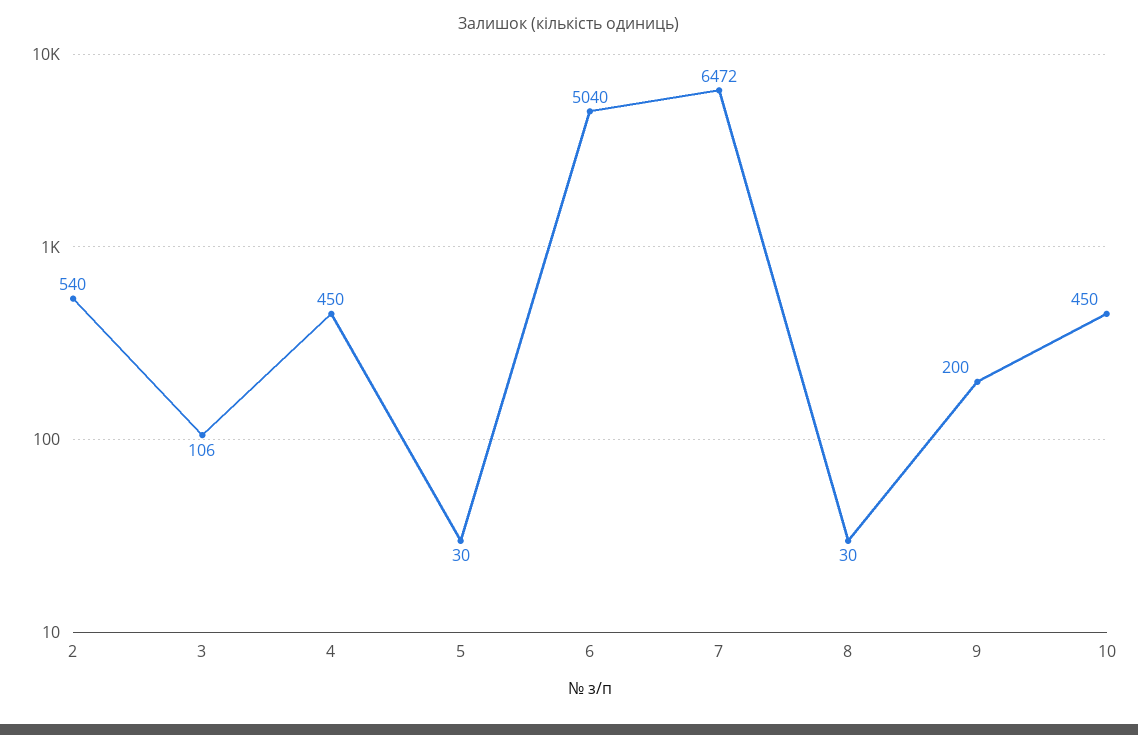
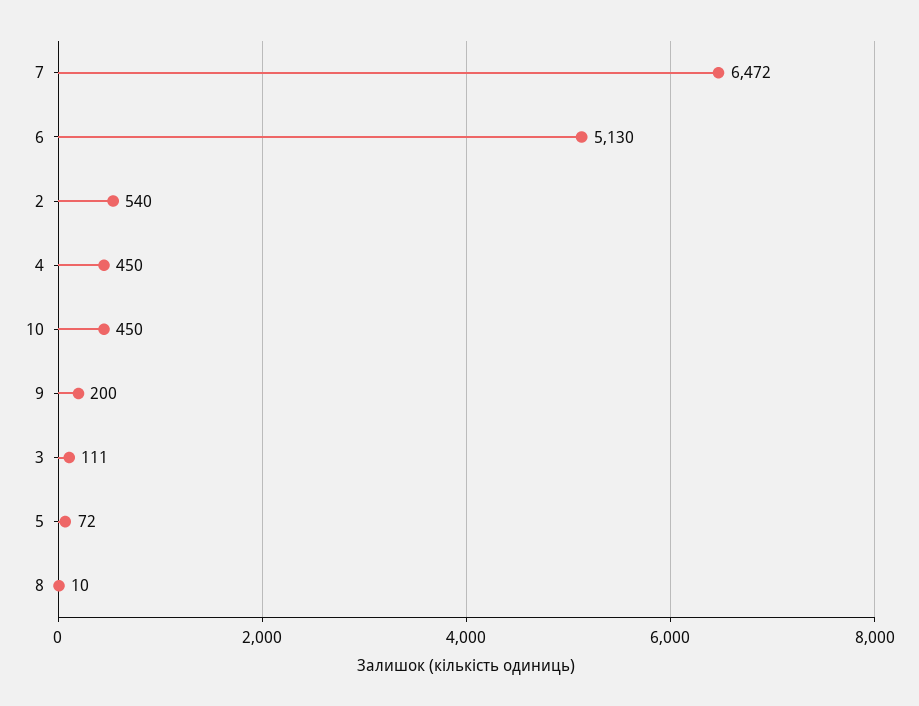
  {
    "2": 540,
-   "3": 106,
+   "3": 111,
    "4": 450,
-   "5": 30,
+   "5": 72,
-   "6": 5040,
+   "6": 5130,
    "7": 6472,
-   "8": 30,
+   "8": 10,
    "9": 200,
    "10": 450
  }

